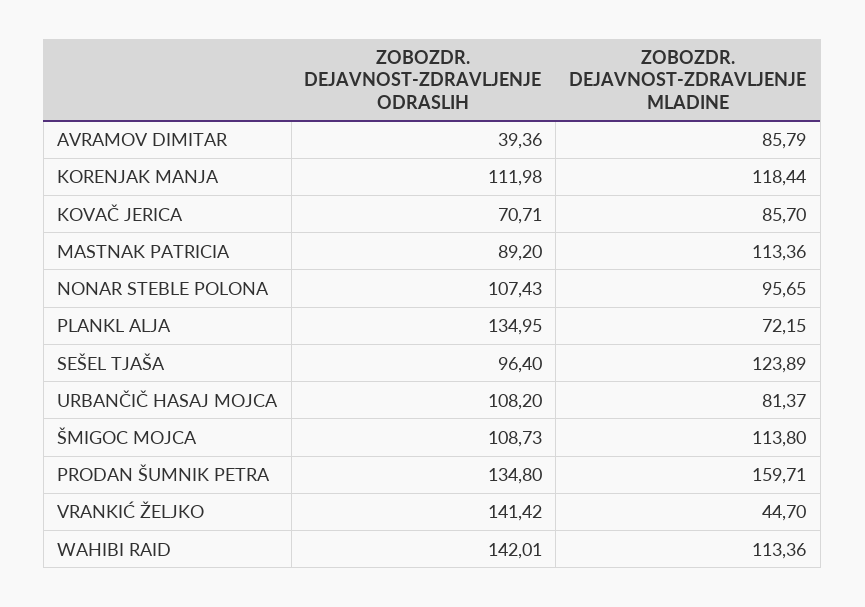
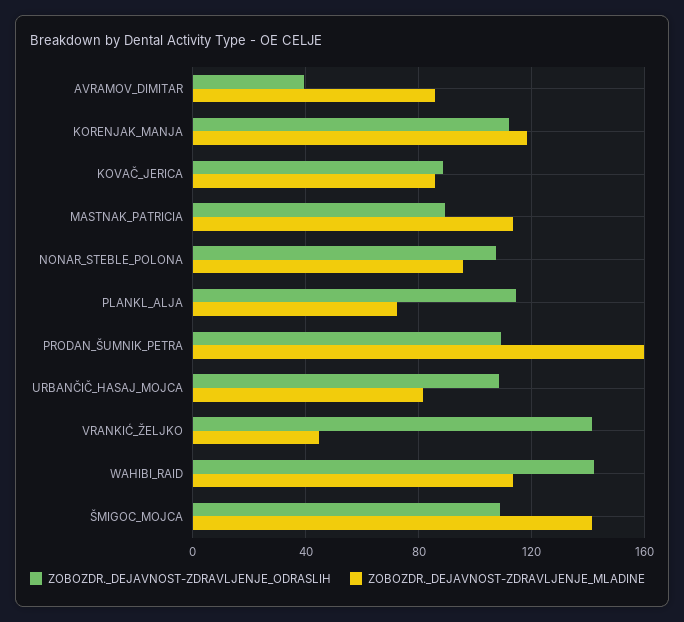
  {
    "ZOBOZDR. DEJAVNOST-ZDRAVLJENJE ODRASLIH": {
      "AVRAMOV DIMITAR": 39.36,
      "KORENJAK MANJA": 111.98,
-     "KOVAČ JERICA": 70.71,
+     "KOVAČ JERICA": 90,
      "MASTNAK PATRICIA": 89.2,
      "NONAR STEBLE POLONA": 107.43,
-     "PLANKL ALJA": 134.95,
+     "PLANKL ALJA": 115,
-     "SEŠEL TJAŠA": 96.4,
      "URBANČIČ HASAJ MOJCA": 108.2,
      "ŠMIGOC MOJCA": 108.73,
-     "PRODAN ŠUMNIK PETRA": 134.8,
+     "PRODAN ŠUMNIK PETRA": 110,
      "VRANKIĆ ŽELJKO": 141.42,
      "WAHIBI RAID": 142.01
    },
    "ZOBOZDR. DEJAVNOST-ZDRAVLJENJE MLADINE": {
      "AVRAMOV DIMITAR": 85.79,
      "KORENJAK MANJA": 118.44,
      "KOVAČ JERICA": 85.7,
      "MASTNAK PATRICIA": 113.36,
      "NONAR STEBLE POLONA": 95.65,
      "PLANKL ALJA": 72.15,
-     "SEŠEL TJAŠA": 123.89,
      "URBANČIČ HASAJ MOJCA": 81.37,
-     "ŠMIGOC MOJCA": 113.8,
+     "ŠMIGOC MOJCA": 140,
      "PRODAN ŠUMNIK PETRA": 159.71,
      "VRANKIĆ ŽELJKO": 44.7,
      "WAHIBI RAID": 113.36
    }
  }

